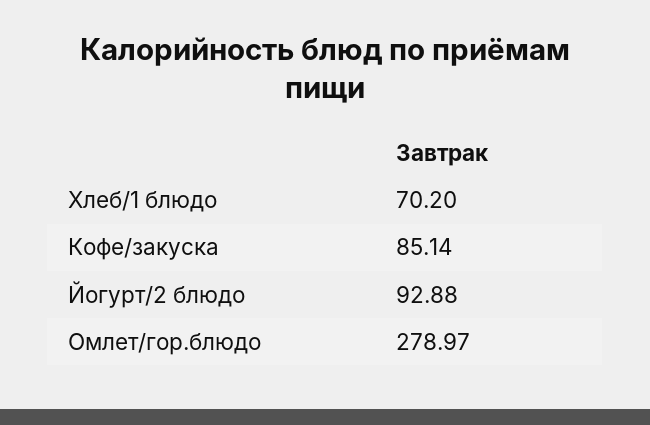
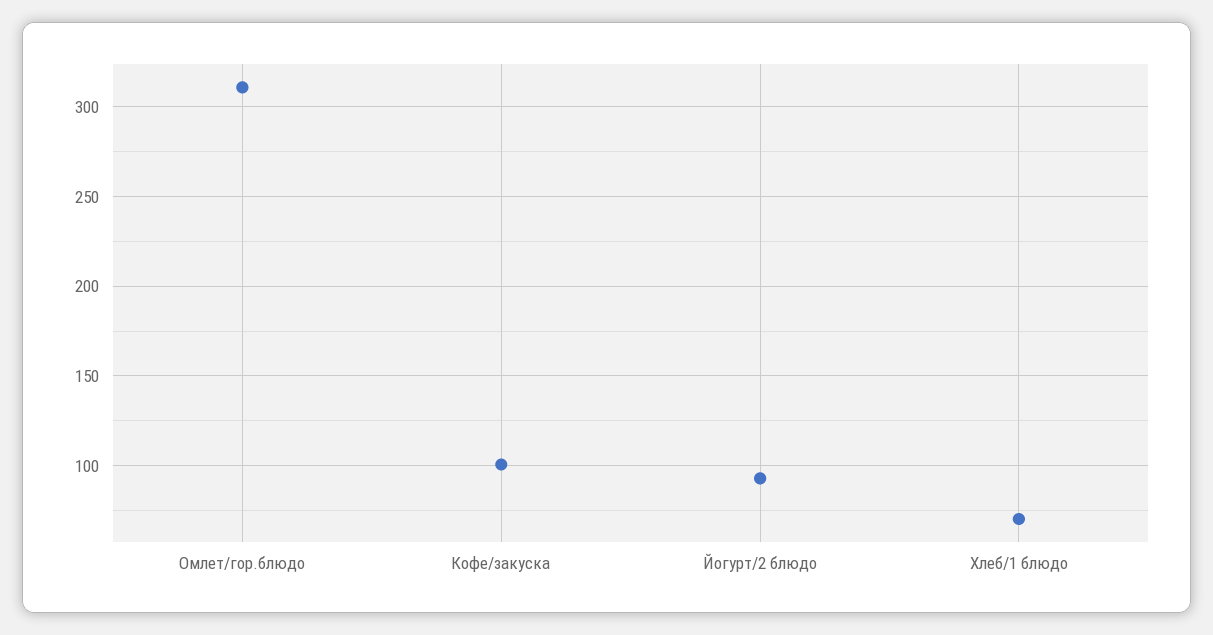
  {
    "Хлеб/1 блюдо": 70.2,
-   "Кофе/закуска": 85.14,
+   "Кофе/закуска": 100,
    "Йогурт/2 блюдо": 92.88,
-   "Омлет/гор.блюдо": 278.97
+   "Омлет/гор.блюдо": 310
  }

